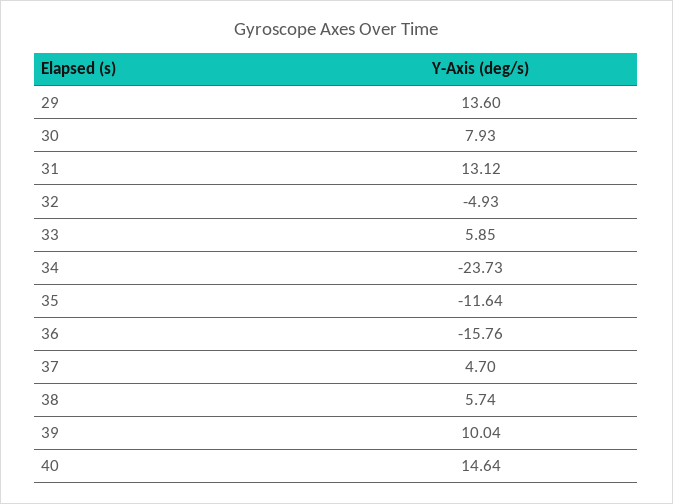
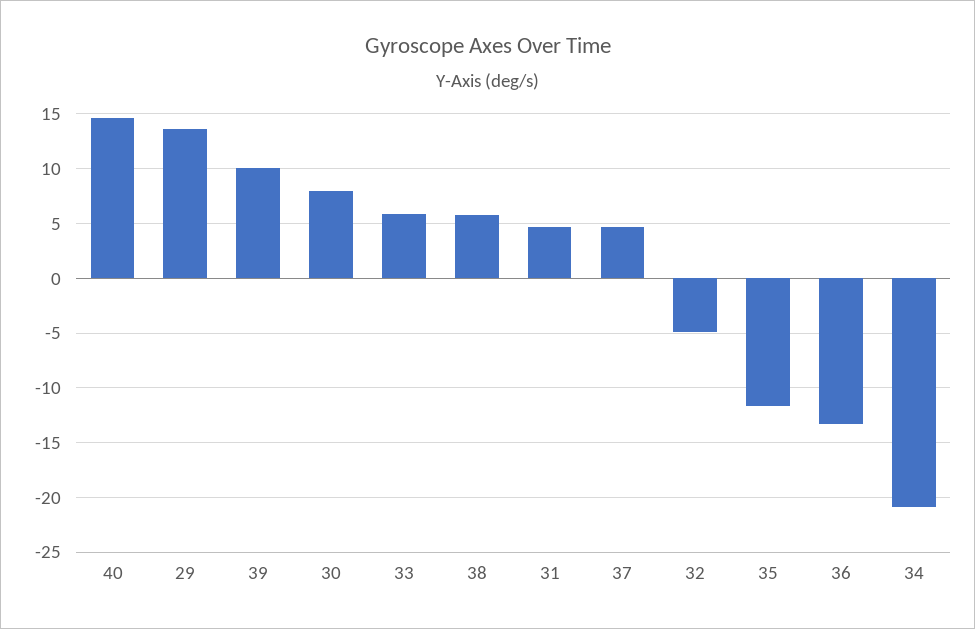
  {
    "29": 13.6,
    "30": 7.93,
-   "31": 13.12,
+   "31": 5,
    "32": -4.93,
    "33": 5.85,
-   "34": -23.73,
+   "34": -21,
    "35": -11.64,
-   "36": -15.76,
+   "36": -13,
    "37": 4.7,
    "38": 5.74,
    "39": 10.04,
    "40": 14.64
  }

